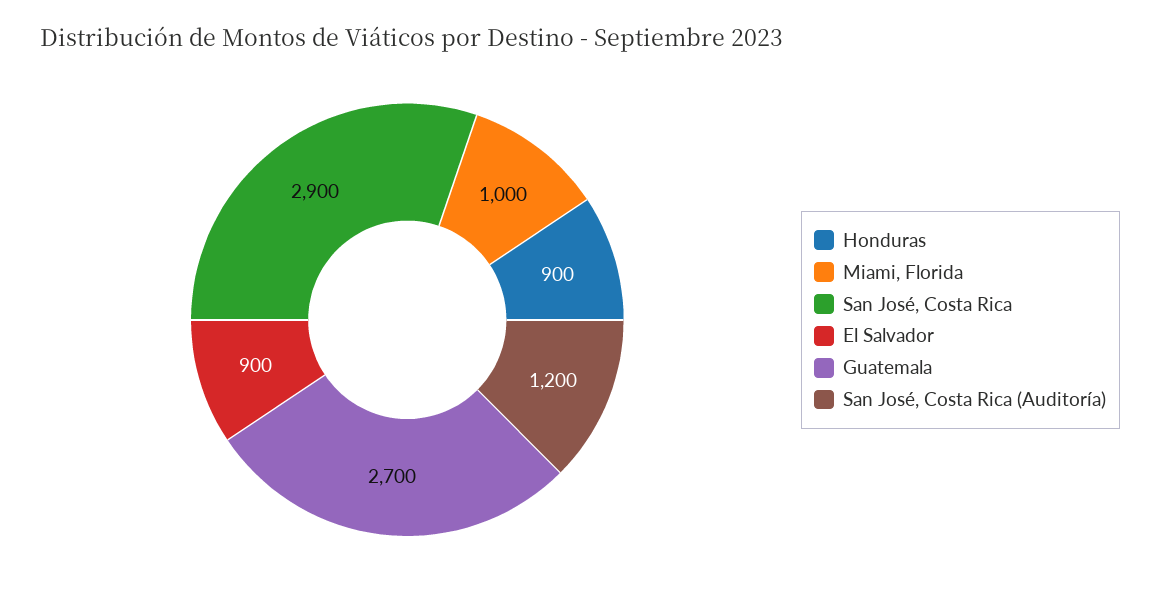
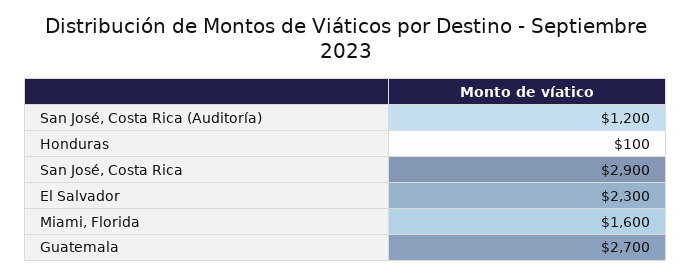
  {
-   "Honduras": 900,
+   "Honduras": 100,
-   "Miami, Florida": 1000,
+   "Miami, Florida": 1600,
    "San José, Costa Rica": 2900,
-   "El Salvador": 900,
+   "El Salvador": 2300,
    "Guatemala": 2700,
    "San José, Costa Rica (Auditoría)": 1200
  }

